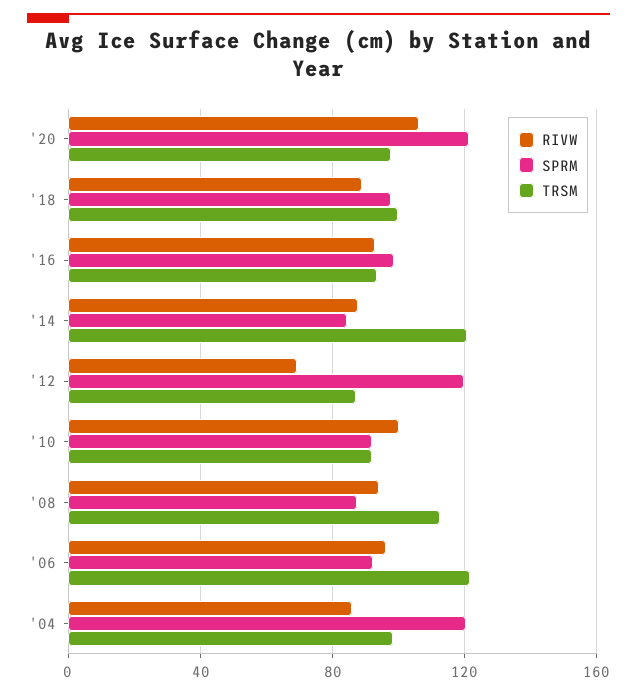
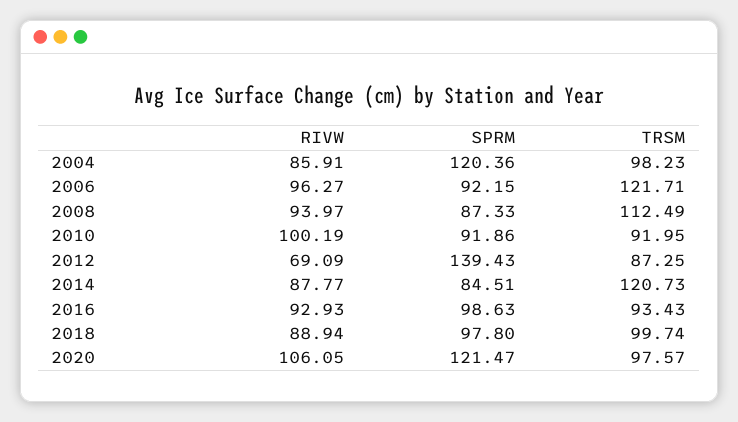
  {
    "RIVW": {
      "'20": 106.05,
      "'18": 88.94,
      "'16": 92.93,
      "'14": 87.77,
      "'12": 69.09,
      "'10": 100.19,
      "'08": 93.97,
      "'06": 96.27,
      "'04": 85.91
    },
    "SPRM": {
      "'20": 121.47,
      "'18": 97.8,
      "'16": 98.63,
      "'14": 84.51,
-     "'12": 120,
+     "'12": 139.43,
      "'10": 91.86,
      "'08": 87.33,
      "'06": 92.15,
      "'04": 120.36
    },
    "TRSM": {
      "'20": 97.57,
      "'18": 99.74,
      "'16": 93.43,
      "'14": 120.73,
      "'12": 87.25,
      "'10": 91.95,
      "'08": 112.49,
      "'06": 121.71,
      "'04": 98.23
    }
  }

